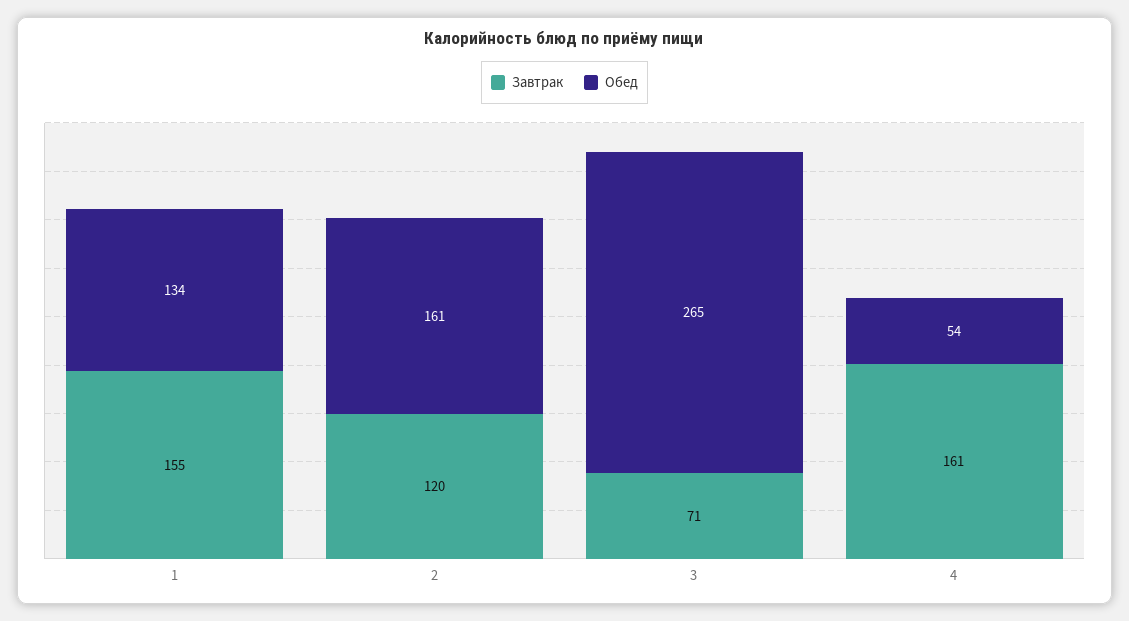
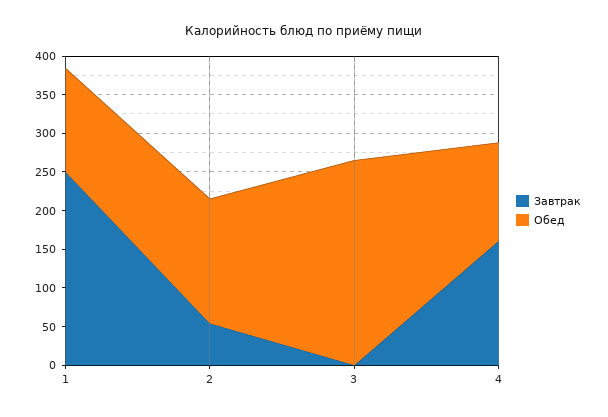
  {
    "Завтрак": {
-     "1": 155,
+     "1": 250,
-     "2": 120,
+     "2": 50,
-     "3": 71,
+     "3": 0,
      "4": 161
    },
    "Обед": {
      "1": 134,
      "2": 161,
      "3": 265,
-     "4": 54
+     "4": 125
    }
  }

